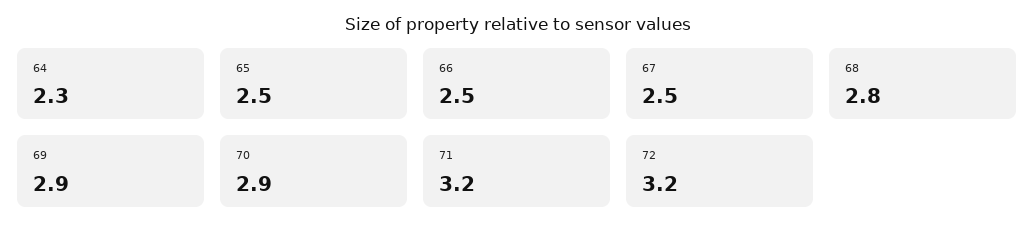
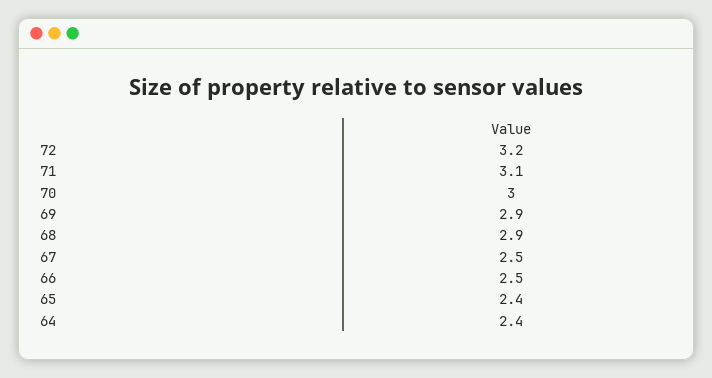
  {
-   "64": 2.3,
+   "64": 2.4,
-   "65": 2.5,
+   "65": 2.4,
    "66": 2.5,
    "67": 2.5,
-   "68": 2.8,
+   "68": 2.9,
    "69": 2.9,
-   "70": 2.9,
+   "70": 3,
-   "71": 3.2,
+   "71": 3.1,
    "72": 3.2
  }

